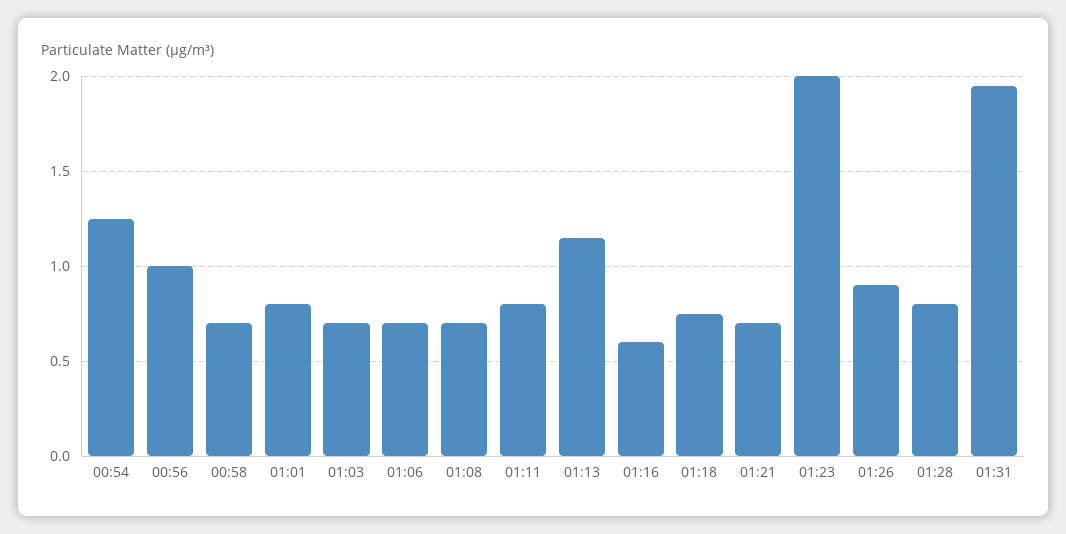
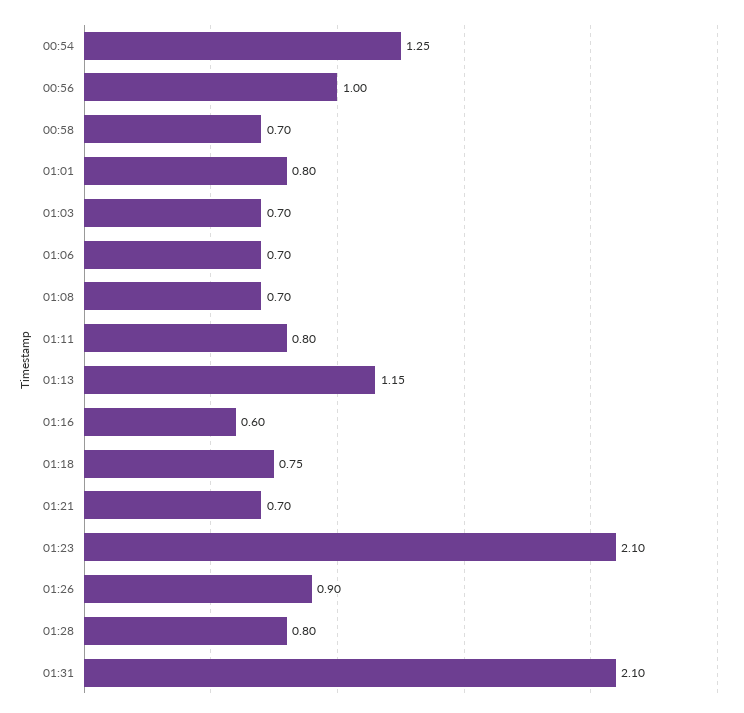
  {
    "00:54": 1.25,
    "00:56": 1,
    "00:58": 0.7,
    "01:01": 0.8,
    "01:03": 0.7,
    "01:06": 0.7,
    "01:08": 0.7,
    "01:11": 0.8,
    "01:13": 1.15,
    "01:16": 0.6,
    "01:18": 0.75,
    "01:21": 0.7,
-   "01:23": 2,
+   "01:23": 2.1,
    "01:26": 0.9,
    "01:28": 0.8,
-   "01:31": 1.95
+   "01:31": 2.1
  }

